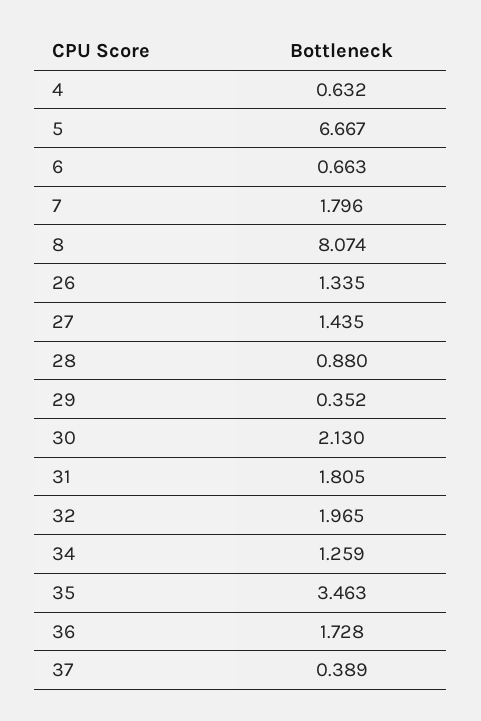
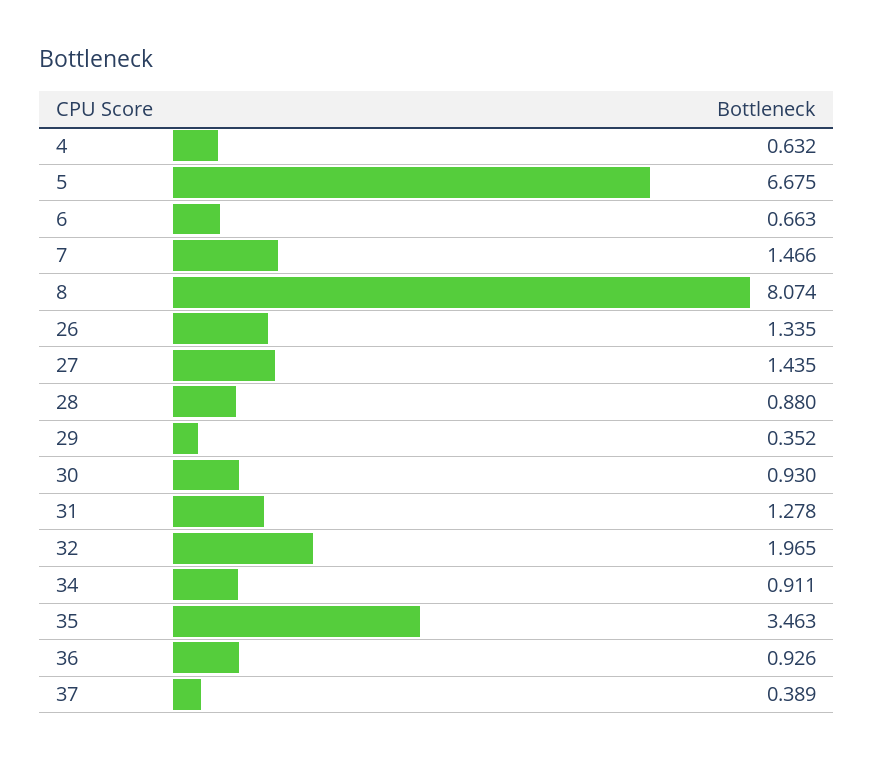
  {
    "4": 0.632,
-   "5": 6.667,
+   "5": 6.675,
    "6": 0.663,
-   "7": 1.796,
+   "7": 1.466,
    "8": 8.074,
    "26": 1.335,
    "27": 1.435,
    "28": 0.88,
    "29": 0.352,
-   "30": 2.13,
+   "30": 0.93,
-   "31": 1.805,
+   "31": 1.278,
    "32": 1.965,
-   "34": 1.259,
+   "34": 0.911,
    "35": 3.463,
-   "36": 1.728,
+   "36": 0.926,
    "37": 0.389
  }

